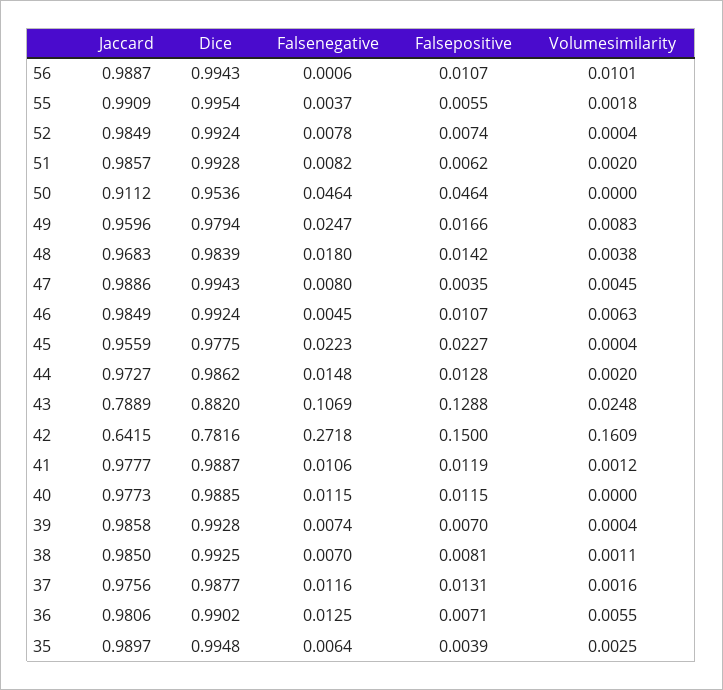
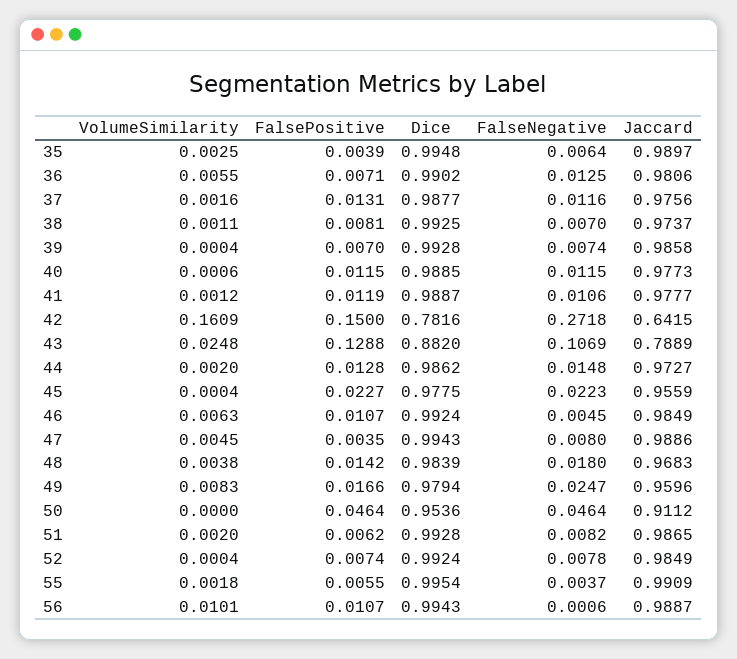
  {
    "Jaccard": {
      "56": 0.9887,
      "55": 0.9909,
      "52": 0.9849,
-     "51": 0.9857,
+     "51": 0.9865,
      "50": 0.9112,
      "49": 0.9596,
      "48": 0.9683,
      "47": 0.9886,
      "46": 0.9849,
      "45": 0.9559,
      "44": 0.9727,
      "43": 0.7889,
      "42": 0.6415,
      "41": 0.9777,
      "40": 0.9773,
      "39": 0.9858,
-     "38": 0.985,
+     "38": 0.9737,
      "37": 0.9756,
      "36": 0.9806,
      "35": 0.9897
    },
    "Dice": {
      "56": 0.9943,
      "55": 0.9954,
      "52": 0.9924,
      "51": 0.9928,
      "50": 0.9536,
      "49": 0.9794,
      "48": 0.9839,
      "47": 0.9943,
      "46": 0.9924,
      "45": 0.9775,
      "44": 0.9862,
      "43": 0.882,
      "42": 0.7816,
      "41": 0.9887,
      "40": 0.9885,
      "39": 0.9928,
      "38": 0.9925,
      "37": 0.9877,
      "36": 0.9902,
      "35": 0.9948
    },
    "Falsenegative": {
      "56": 0.0006,
      "55": 0.0037,
      "52": 0.0078,
      "51": 0.0082,
      "50": 0.0464,
      "49": 0.0247,
      "48": 0.018,
      "47": 0.008,
      "46": 0.0045,
      "45": 0.0223,
      "44": 0.0148,
      "43": 0.1069,
      "42": 0.2718,
      "41": 0.0106,
      "40": 0.0115,
      "39": 0.0074,
      "38": 0.007,
      "37": 0.0116,
      "36": 0.0125,
      "35": 0.0064
    },
    "Falsepositive": {
      "56": 0.0107,
      "55": 0.0055,
      "52": 0.0074,
      "51": 0.0062,
      "50": 0.0464,
      "49": 0.0166,
      "48": 0.0142,
      "47": 0.0035,
      "46": 0.0107,
      "45": 0.0227,
      "44": 0.0128,
      "43": 0.1288,
      "42": 0.15,
      "41": 0.0119,
      "40": 0.0115,
      "39": 0.007,
      "38": 0.0081,
      "37": 0.0131,
      "36": 0.0071,
      "35": 0.0039
    },
    "Volumesimilarity": {
      "56": 0.0101,
      "55": 0.0018,
      "52": 0.0004,
      "51": 0.002,
      "50": 0,
      "49": 0.0083,
      "48": 0.0038,
      "47": 0.0045,
      "46": 0.0063,
      "45": 0.0004,
      "44": 0.002,
      "43": 0.0248,
      "42": 0.1609,
      "41": 0.0012,
-     "40": 0,
+     "40": 0.0006,
      "39": 0.0004,
      "38": 0.0011,
      "37": 0.0016,
      "36": 0.0055,
      "35": 0.0025
    }
  }

